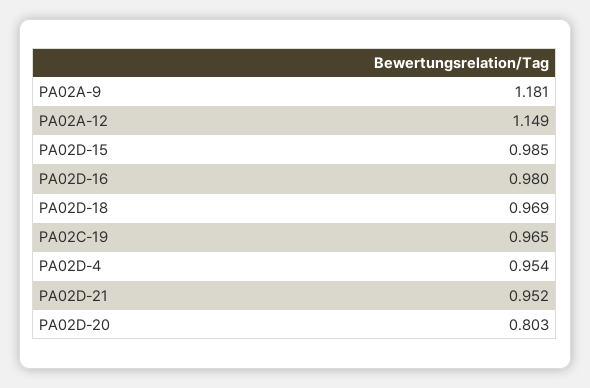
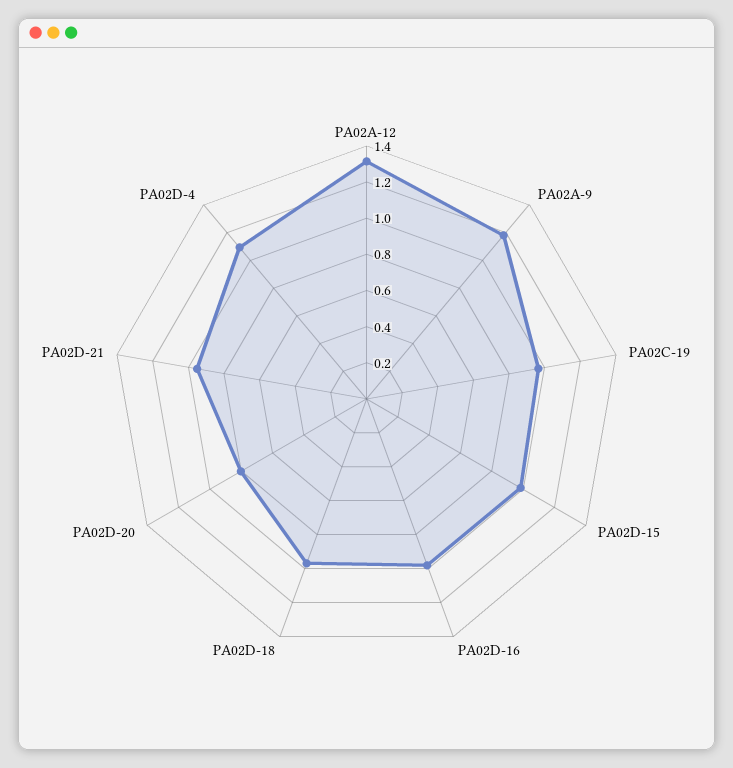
  {
    "PA02A-9": 1.181,
-   "PA02A-12": 1.149,
+   "PA02A-12": 1.3,
    "PA02D-15": 0.985,
    "PA02D-16": 0.98,
    "PA02D-18": 0.969,
    "PA02C-19": 0.965,
-   "PA02D-4": 0.954,
+   "PA02D-4": 1.1,
    "PA02D-21": 0.952,
    "PA02D-20": 0.803
  }

